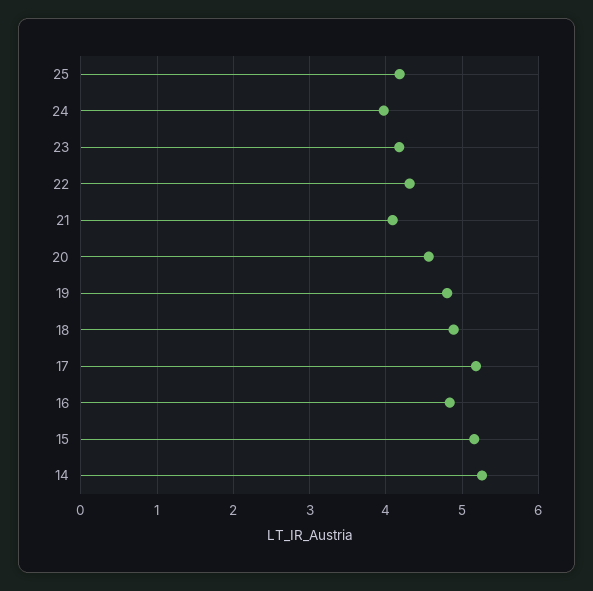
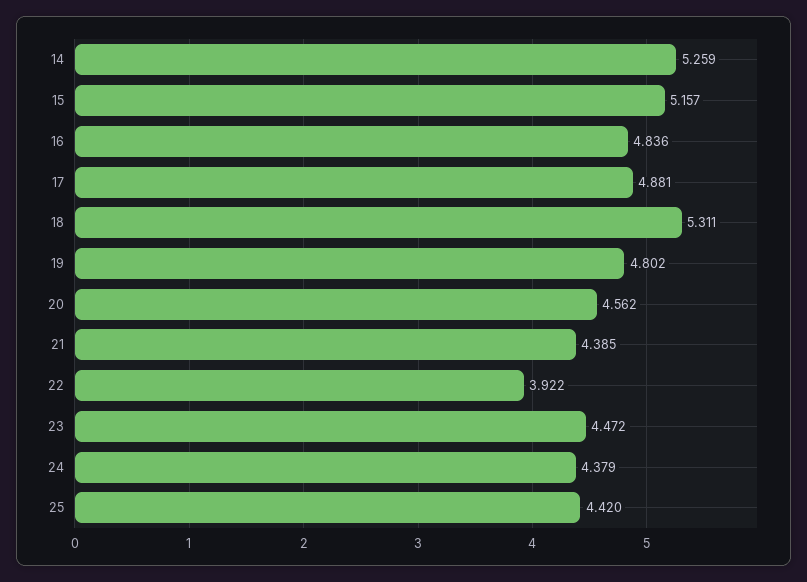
  {
-   "25": 4.2,
+   "25": 4.42,
-   "24": 4,
+   "24": 4.379,
-   "23": 4.2,
+   "23": 4.472,
-   "22": 4.3,
+   "22": 3.922,
-   "21": 4.1,
+   "21": 4.385,
    "20": 4.562,
    "19": 4.802,
-   "18": 4.9,
+   "18": 5.311,
-   "17": 5.2,
+   "17": 4.881,
    "16": 4.836,
    "15": 5.157,
    "14": 5.259
  }

